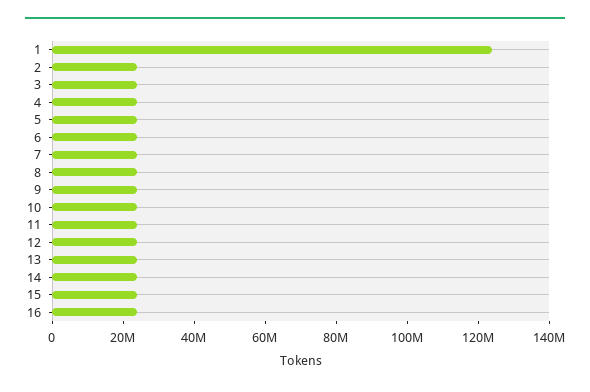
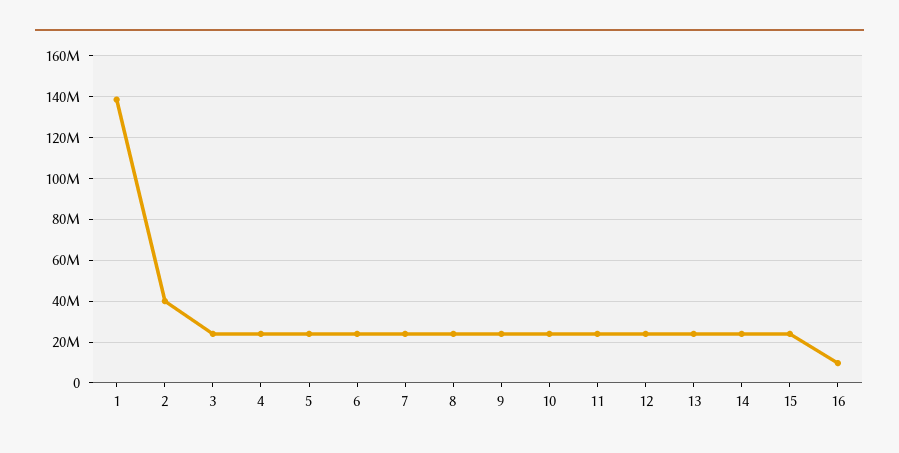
  {
-   "1": 125000000,
+   "1": 140000000,
-   "2": 25000000,
+   "2": 40000000,
    "3": 25000000,
    "4": 25000000,
    "5": 25000000,
    "6": 25000000,
    "7": 25000000,
    "8": 25000000,
    "9": 25000000,
    "10": 25000000,
    "11": 25000000,
    "12": 25000000,
    "13": 25000000,
    "14": 25000000,
    "15": 25000000,
-   "16": 25000000
+   "16": 10000000
  }

